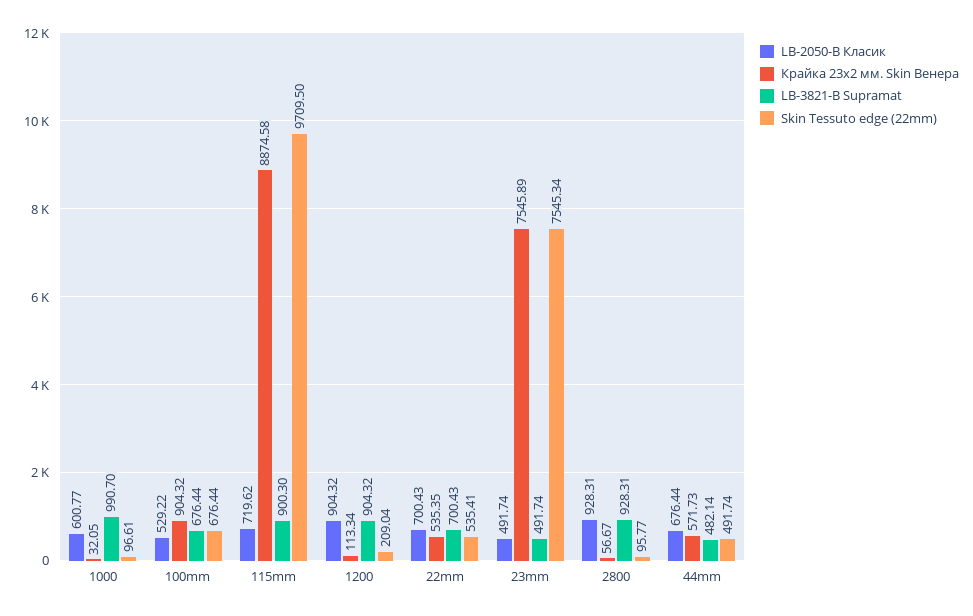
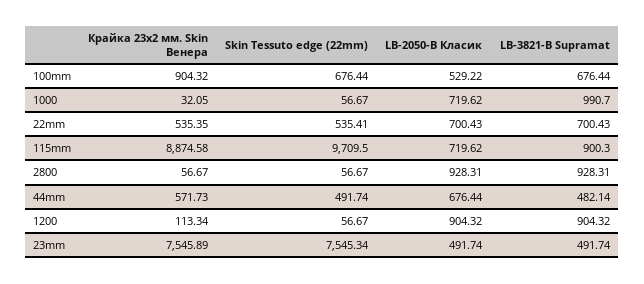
  {
    "LB-2050-В Класик": {
-     "1000": 600.77,
+     "1000": 719.62,
      "100mm": 529.22,
      "115mm": 719.62,
      "1200": 904.32,
      "22mm": 700.43,
      "23mm": 491.74,
      "2800": 928.31,
      "44mm": 676.44
    },
    "Крайка 23x2 мм. Skin Венера": {
      "1000": 32.05,
      "100mm": 904.32,
      "115mm": 8874.58,
      "1200": 113.34,
      "22mm": 535.35,
      "23mm": 7545.89,
      "2800": 56.67,
      "44mm": 571.73
    },
    "LB-3821-В Supramat": {
      "1000": 990.7,
      "100mm": 676.44,
      "115mm": 900.3,
      "1200": 904.32,
      "22mm": 700.43,
      "23mm": 491.74,
      "2800": 928.31,
      "44mm": 482.14
    },
    "Skin Tessuto edge (22mm)": {
-     "1000": 96.61,
+     "1000": 56.67,
      "100mm": 676.44,
      "115mm": 9709.5,
-     "1200": 209.04,
+     "1200": 56.67,
      "22mm": 535.41,
      "23mm": 7545.34,
-     "2800": 95.77,
+     "2800": 56.67,
      "44mm": 491.74
    }
  }

